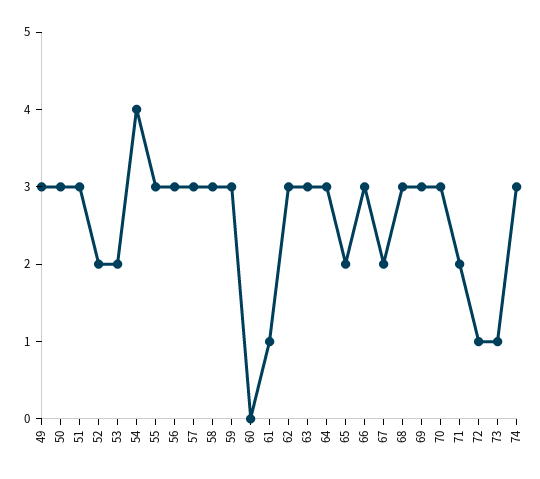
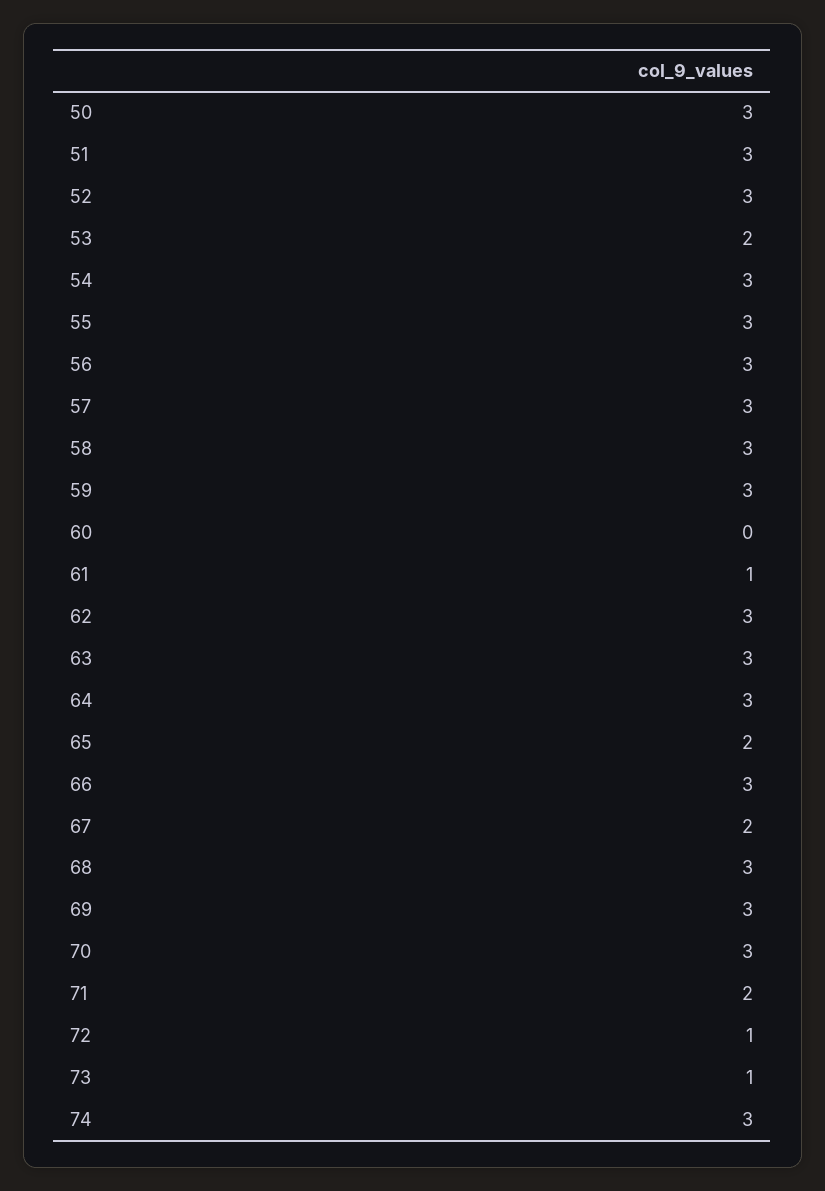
  {
-   "49": 3,
    "50": 3,
    "51": 3,
-   "52": 2,
+   "52": 3,
    "53": 2,
-   "54": 4,
+   "54": 3,
    "55": 3,
    "56": 3,
    "57": 3,
    "58": 3,
    "59": 3,
    "60": 0,
    "61": 1,
    "62": 3,
    "63": 3,
    "64": 3,
    "65": 2,
    "66": 3,
    "67": 2,
    "68": 3,
    "69": 3,
    "70": 3,
    "71": 2,
    "72": 1,
    "73": 1,
    "74": 3
  }

